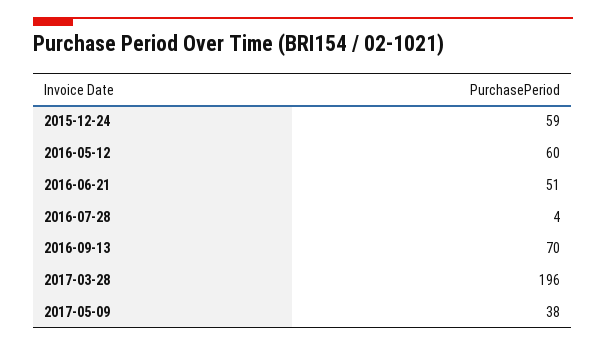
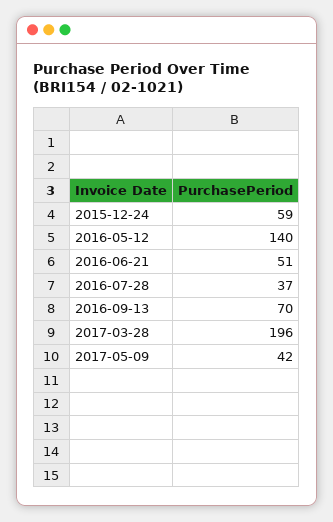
  {
    "2015-12-24": 59,
-   "2016-05-12": 60,
+   "2016-05-12": 140,
    "2016-06-21": 51,
-   "2016-07-28": 4,
+   "2016-07-28": 37,
    "2016-09-13": 70,
    "2017-03-28": 196,
-   "2017-05-09": 38
+   "2017-05-09": 42
  }

